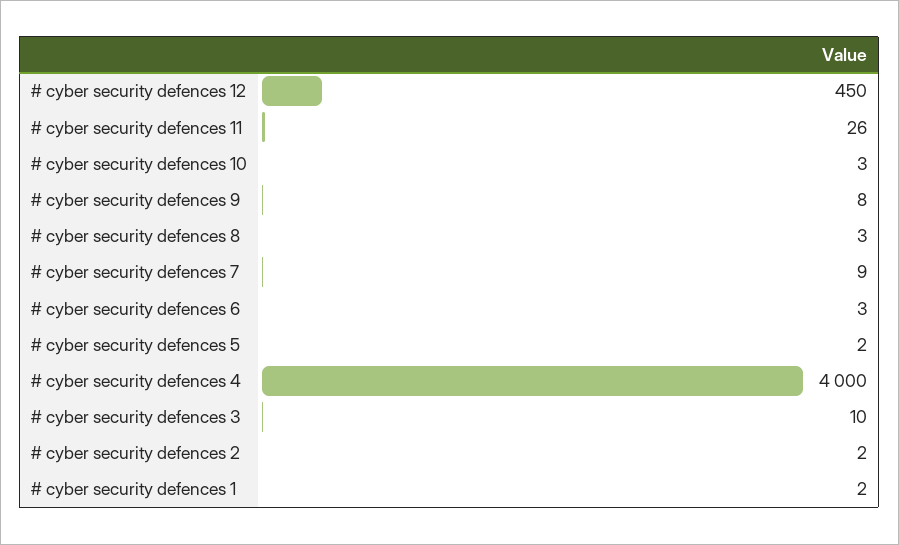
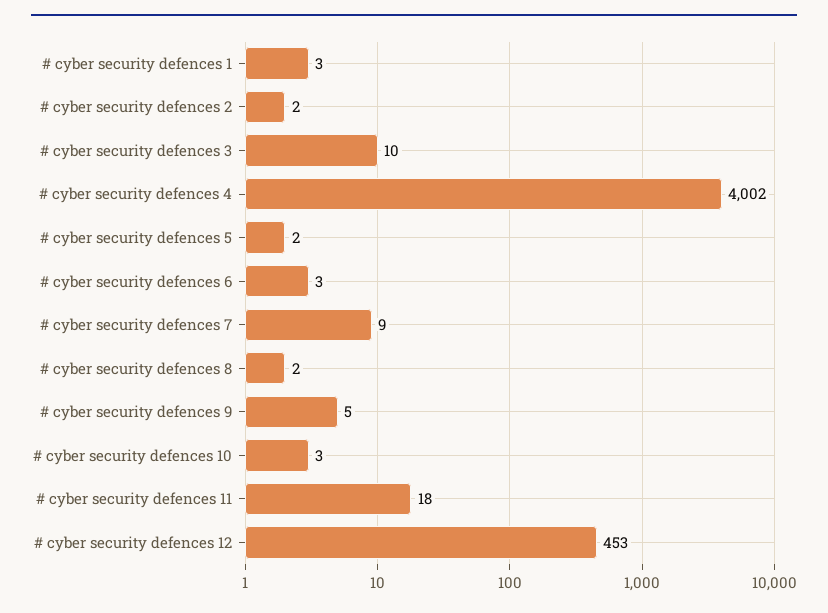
  {
-   "# cyber security defences 12": 450,
+   "# cyber security defences 12": 453,
-   "# cyber security defences 11": 26,
+   "# cyber security defences 11": 18,
    "# cyber security defences 10": 3,
-   "# cyber security defences 9": 8,
+   "# cyber security defences 9": 5,
-   "# cyber security defences 8": 3,
+   "# cyber security defences 8": 2,
    "# cyber security defences 7": 9,
    "# cyber security defences 6": 3,
    "# cyber security defences 5": 2,
-   "# cyber security defences 4": 4000,
+   "# cyber security defences 4": 4002,
    "# cyber security defences 3": 10,
    "# cyber security defences 2": 2,
-   "# cyber security defences 1": 2
+   "# cyber security defences 1": 3
  }

